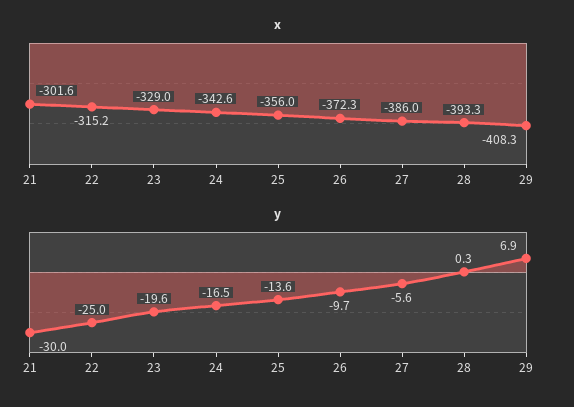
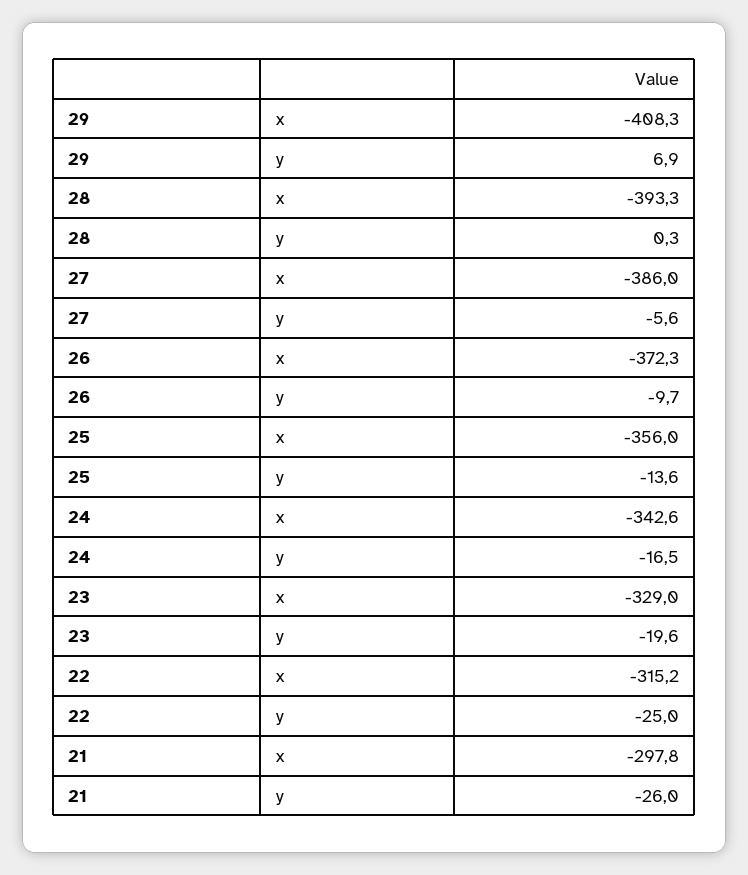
  {
    "x": {
-     "21": -301.6,
+     "21": -297.8,
      "22": -315.2,
      "23": -329,
      "24": -342.6,
      "25": -356,
      "26": -372.3,
      "27": -386,
      "28": -393.3,
      "29": -408.3
    },
    "y": {
-     "21": -30,
+     "21": -26,
      "22": -25,
      "23": -19.6,
      "24": -16.5,
      "25": -13.6,
      "26": -9.7,
      "27": -5.6,
      "28": 0.3,
      "29": 6.9
    }
  }

